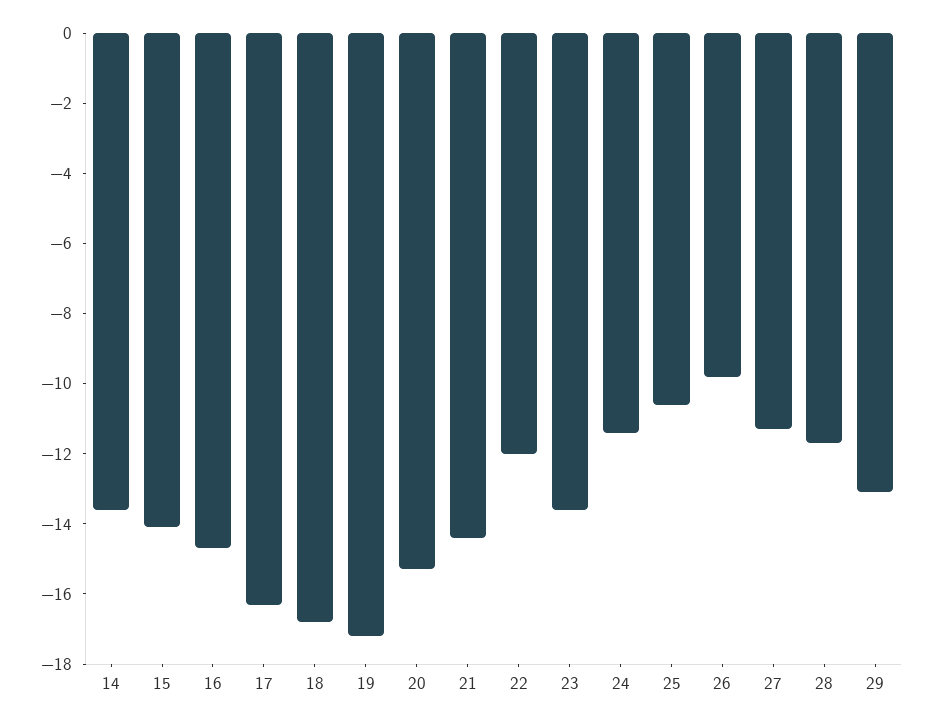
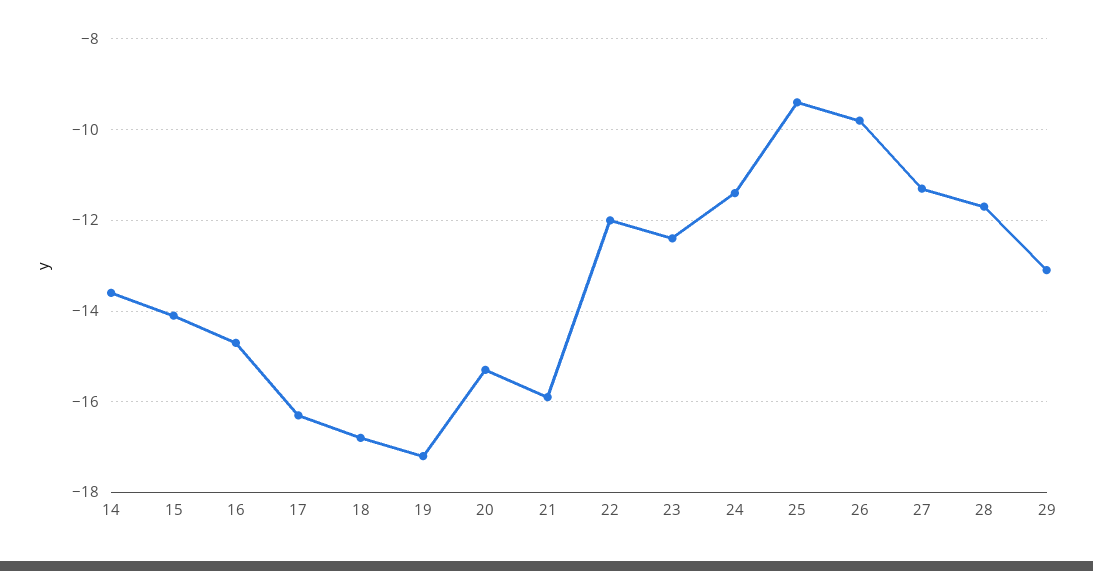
  {
    "14": -13.5,
    "15": -14,
    "16": -14.5,
    "17": -16.5,
    "18": -17,
    "19": -17,
    "20": -15.5,
-   "21": -14.5,
+   "21": -16,
    "22": -12,
-   "23": -13.5,
+   "23": -12.5,
    "24": -11.5,
-   "25": -10.5,
+   "25": -9.5,
    "26": -10,
    "27": -11.5,
    "28": -11.5,
    "29": -13
  }

